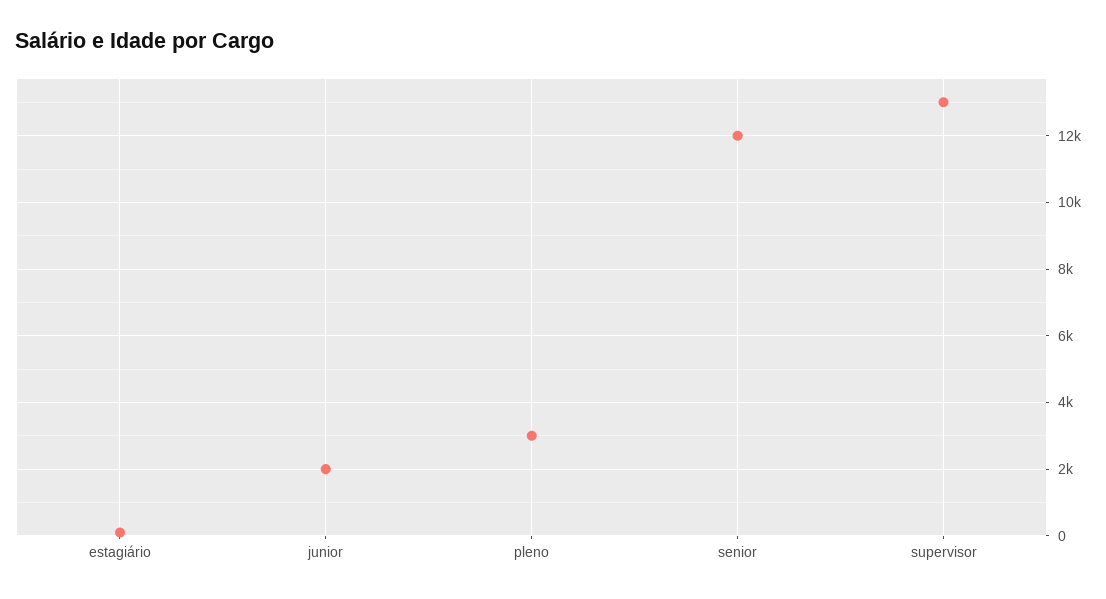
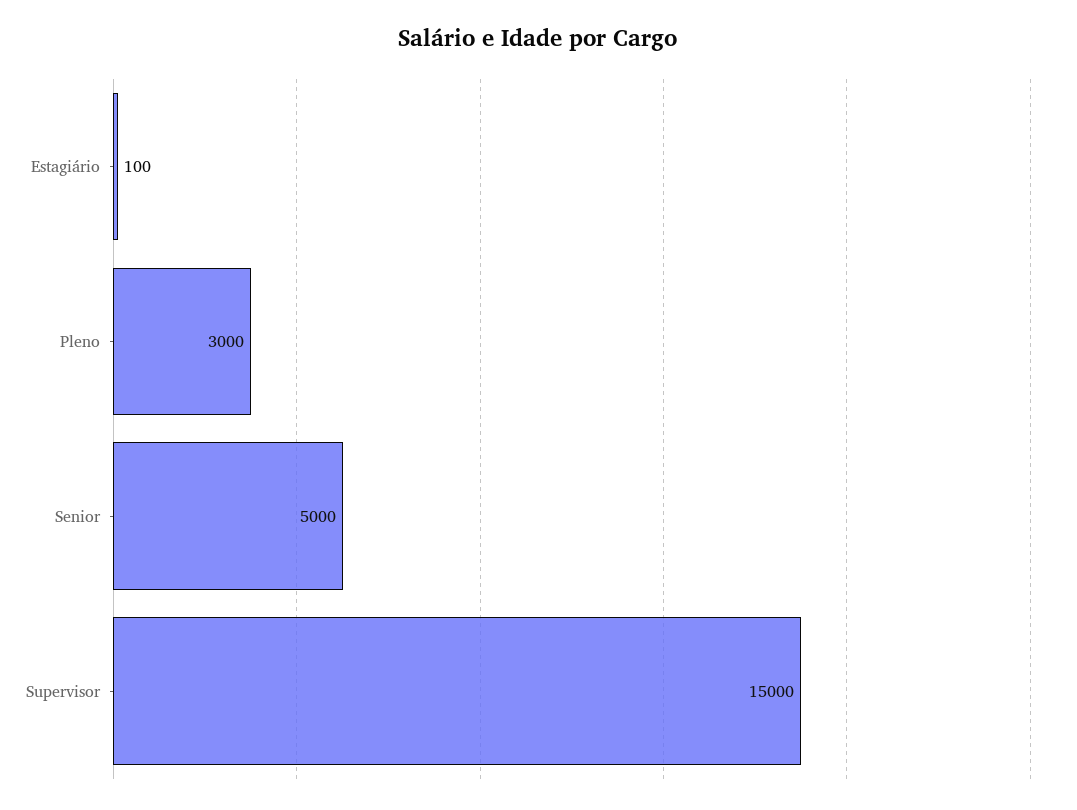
  {
    "estagiário": 100,
-   "junior": 2000,
    "pleno": 3000,
-   "senior": 12000,
+   "senior": 5000,
-   "supervisor": 13000
+   "supervisor": 15000
  }

